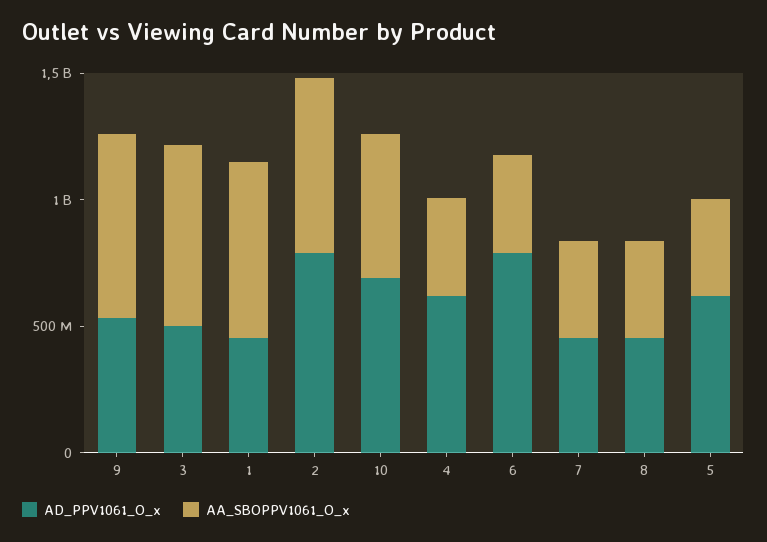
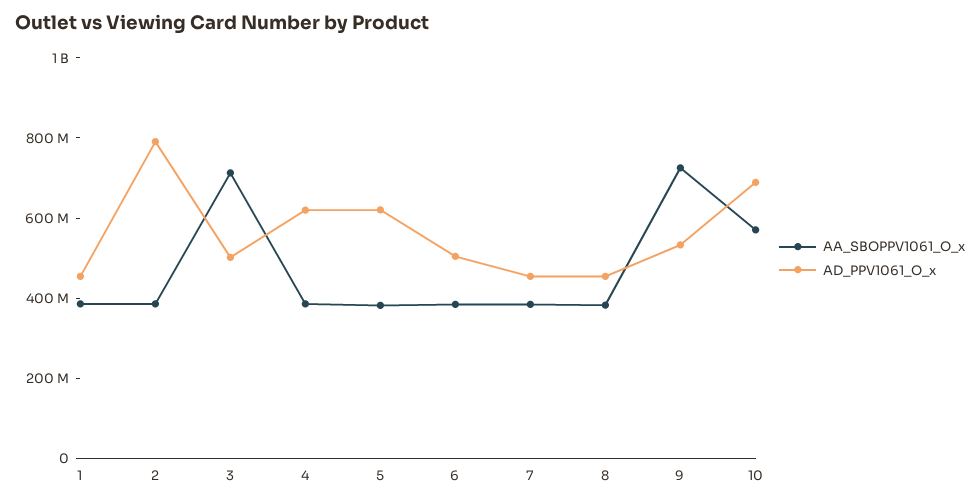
  {
    "AD_PPV1061_O_x": {
      "9": 550000000,
      "3": 500000000,
      "1": 450000000,
      "2": 800000000,
      "10": 700000000,
      "4": 600000000,
-     "6": 800000000,
+     "6": 500000000,
      "7": 450000000,
      "8": 450000000,
      "5": 600000000
    },
    "AA_SBOPPV1061_O_x": {
      "9": 750000000,
      "3": 700000000,
-     "1": 700000000,
+     "1": 400000000,
-     "2": 700000000,
+     "2": 400000000,
      "10": 550000000,
      "4": 400000000,
      "6": 400000000,
      "7": 400000000,
      "8": 400000000,
      "5": 400000000
    }
  }

